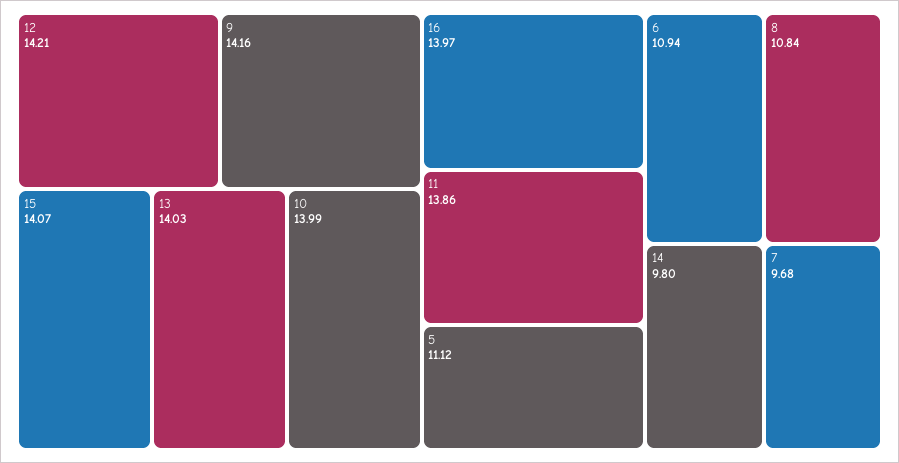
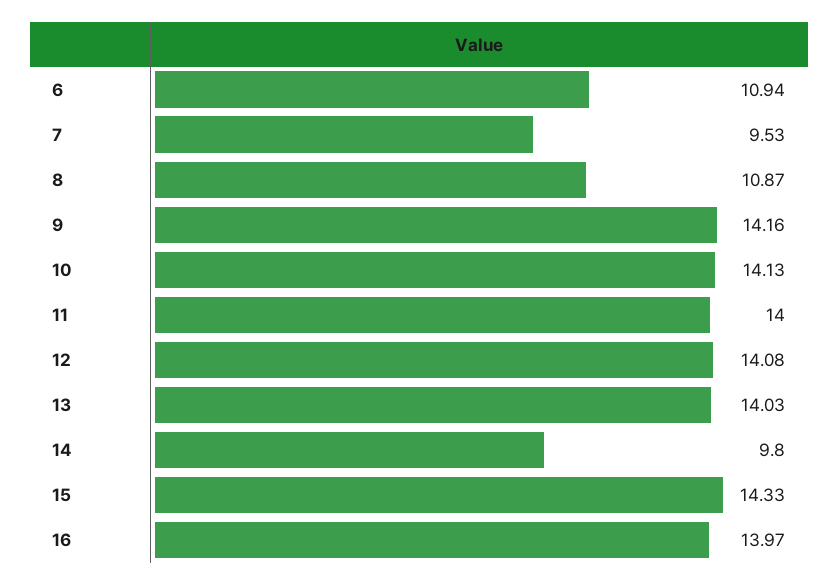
  {
-   "12": 14.21,
+   "12": 14.08,
    "9": 14.16,
-   "15": 14.07,
+   "15": 14.33,
    "13": 14.03,
-   "10": 13.99,
+   "10": 14.13,
    "16": 13.97,
-   "11": 13.86,
+   "11": 14,
-   "5": 11.12,
    "6": 10.94,
-   "8": 10.84,
+   "8": 10.87,
    "14": 9.8,
-   "7": 9.68
+   "7": 9.53
  }

